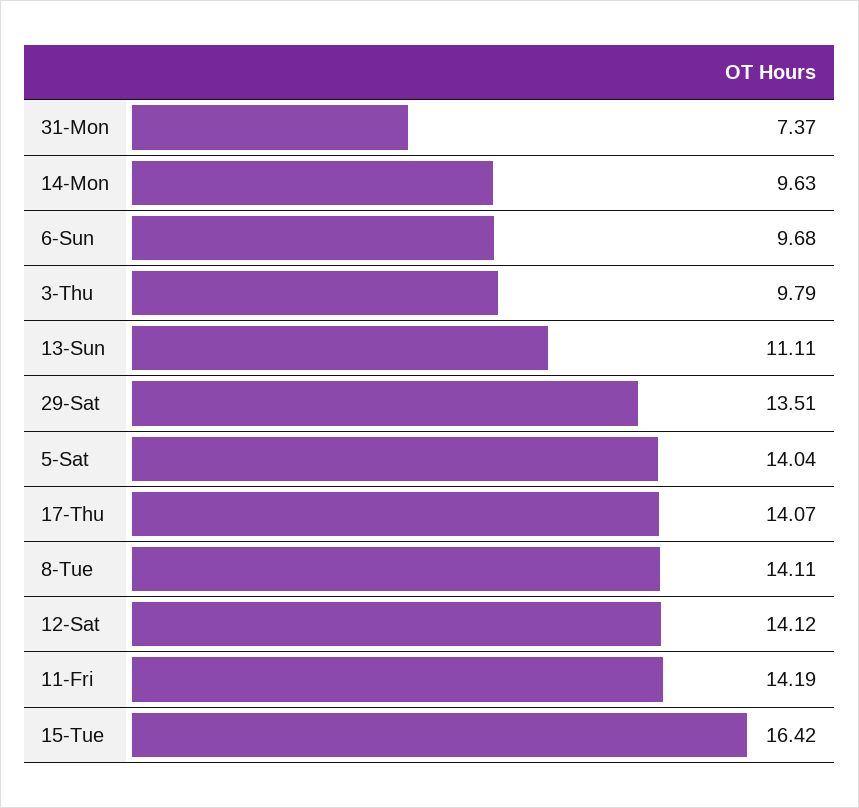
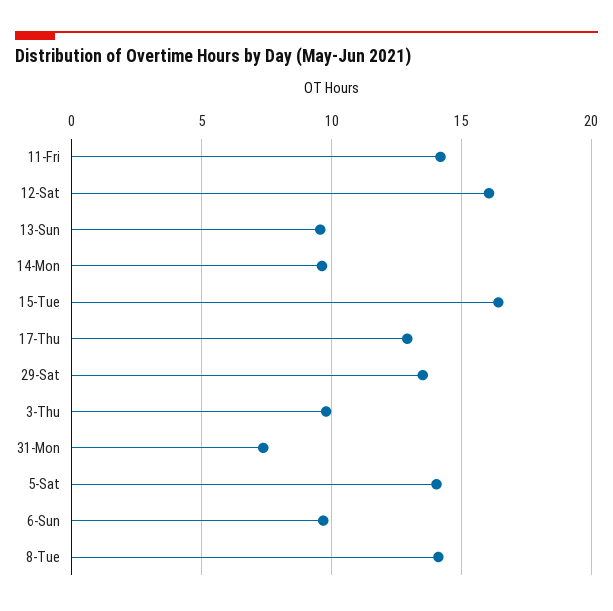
  {
    "31-Mon": 7.37,
    "14-Mon": 9.63,
    "6-Sun": 9.68,
    "3-Thu": 9.79,
-   "13-Sun": 11.11,
+   "13-Sun": 9.5,
    "29-Sat": 13.51,
    "5-Sat": 14.04,
-   "17-Thu": 14.07,
+   "17-Thu": 13,
    "8-Tue": 14.11,
-   "12-Sat": 14.12,
+   "12-Sat": 16,
    "11-Fri": 14.19,
    "15-Tue": 16.42
  }

